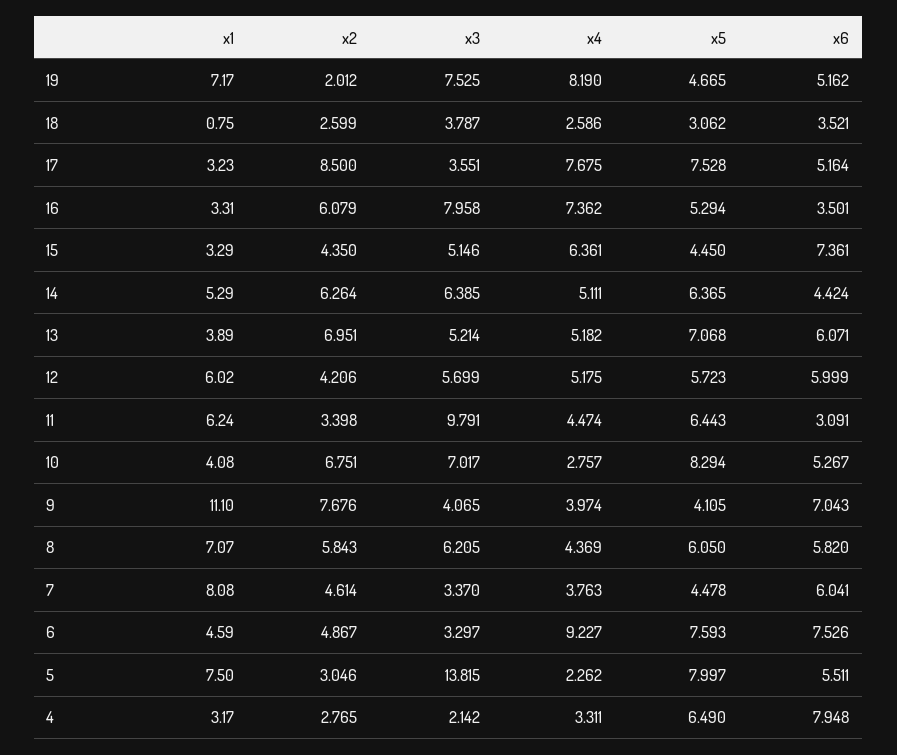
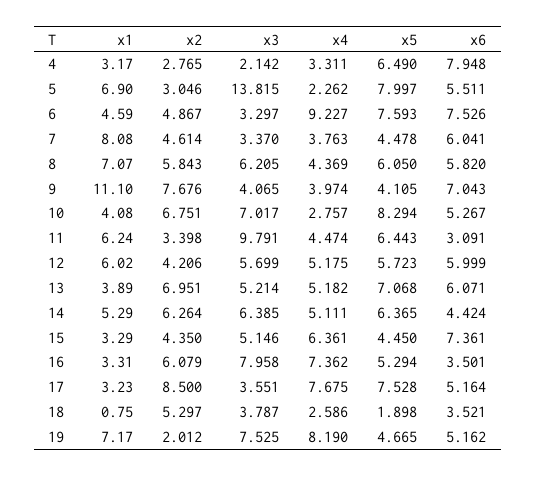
  {
    "x1": {
      "19": 7.17,
      "18": 0.75,
      "17": 3.23,
      "16": 3.31,
      "15": 3.29,
      "14": 5.29,
      "13": 3.89,
      "12": 6.02,
      "11": 6.24,
      "10": 4.08,
      "9": 11.1,
      "8": 7.07,
      "7": 8.08,
      "6": 4.59,
-     "5": 7.5,
+     "5": 6.9,
      "4": 3.17
    },
    "x2": {
      "19": 2.012,
-     "18": 2.599,
+     "18": 5.297,
      "17": 8.5,
      "16": 6.079,
      "15": 4.35,
      "14": 6.264,
      "13": 6.951,
      "12": 4.206,
      "11": 3.398,
      "10": 6.751,
      "9": 7.676,
      "8": 5.843,
      "7": 4.614,
      "6": 4.867,
      "5": 3.046,
      "4": 2.765
    },
    "x3": {
      "19": 7.525,
      "18": 3.787,
      "17": 3.551,
      "16": 7.958,
      "15": 5.146,
      "14": 6.385,
      "13": 5.214,
      "12": 5.699,
      "11": 9.791,
      "10": 7.017,
      "9": 4.065,
      "8": 6.205,
      "7": 3.37,
      "6": 3.297,
      "5": 13.815,
      "4": 2.142
    },
    "x4": {
      "19": 8.19,
      "18": 2.586,
      "17": 7.675,
      "16": 7.362,
      "15": 6.361,
      "14": 5.111,
      "13": 5.182,
      "12": 5.175,
      "11": 4.474,
      "10": 2.757,
      "9": 3.974,
      "8": 4.369,
      "7": 3.763,
      "6": 9.227,
      "5": 2.262,
      "4": 3.311
    },
    "x5": {
      "19": 4.665,
-     "18": 3.062,
+     "18": 1.898,
      "17": 7.528,
      "16": 5.294,
      "15": 4.45,
      "14": 6.365,
      "13": 7.068,
      "12": 5.723,
      "11": 6.443,
      "10": 8.294,
      "9": 4.105,
      "8": 6.05,
      "7": 4.478,
      "6": 7.593,
      "5": 7.997,
      "4": 6.49
    },
    "x6": {
      "19": 5.162,
      "18": 3.521,
      "17": 5.164,
      "16": 3.501,
      "15": 7.361,
      "14": 4.424,
      "13": 6.071,
      "12": 5.999,
      "11": 3.091,
      "10": 5.267,
      "9": 7.043,
      "8": 5.82,
      "7": 6.041,
      "6": 7.526,
      "5": 5.511,
      "4": 7.948
    }
  }

